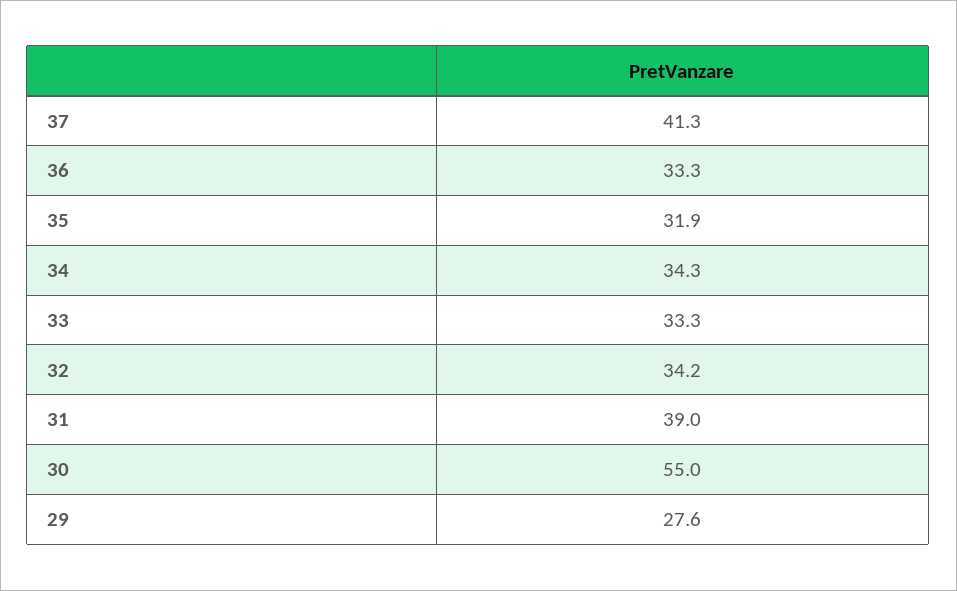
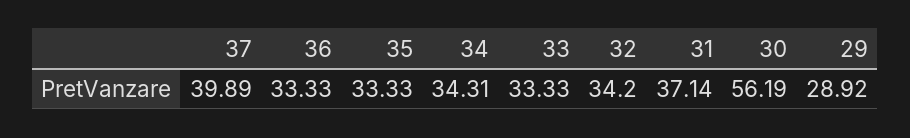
  {
-   "37": 41.3,
+   "37": 39.89,
    "36": 33.33,
-   "35": 31.9,
+   "35": 33.33,
    "34": 34.31,
    "33": 33.33,
    "32": 34.2,
-   "31": 39,
+   "31": 37.14,
-   "30": 55,
+   "30": 56.19,
-   "29": 27.6
+   "29": 28.92
  }

